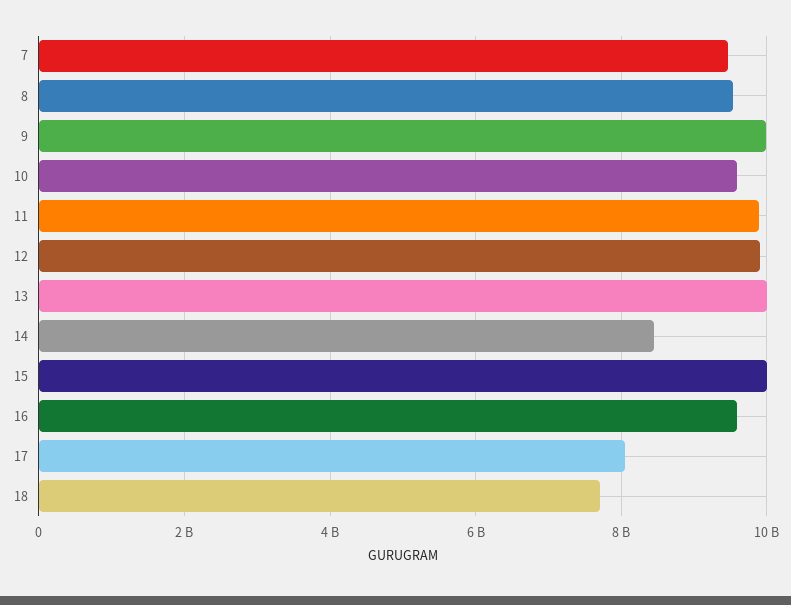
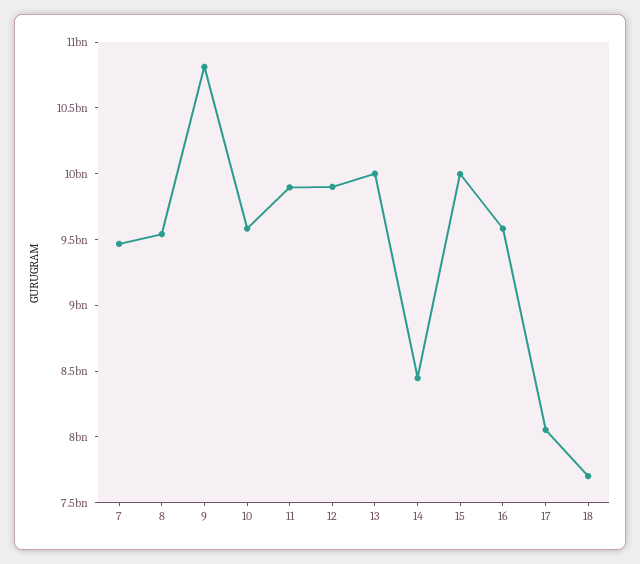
  {
    "7": 9500000000,
    "8": 9500000000,
-   "9": 10000000000,
+   "9": 10800000000,
    "10": 9600000000,
    "11": 9900000000,
    "12": 9900000000,
    "13": 10000000000,
    "14": 8400000000,
    "15": 10000000000,
    "16": 9600000000,
    "17": 8100000000,
    "18": 7700000000
  }

